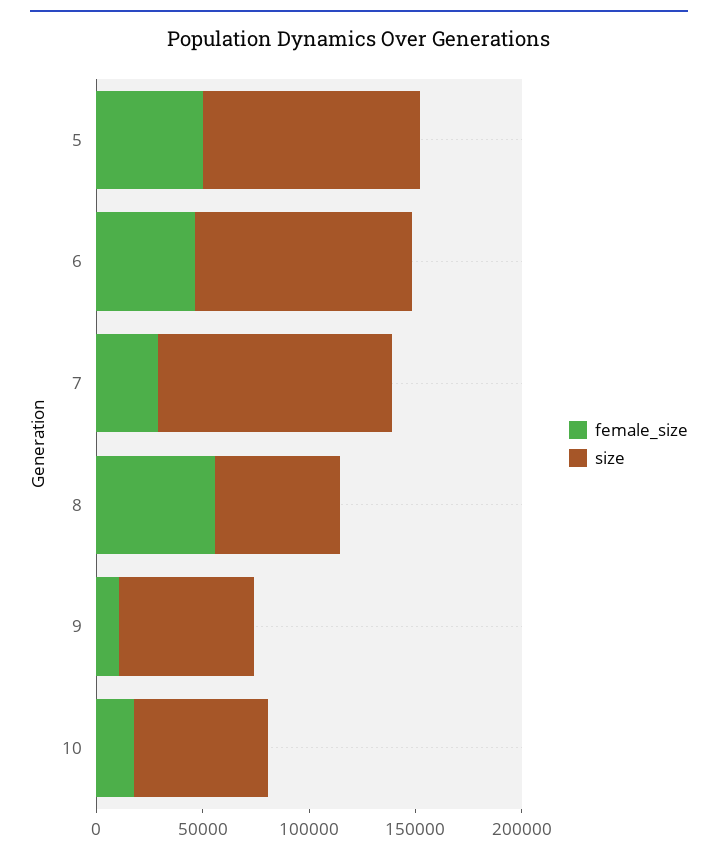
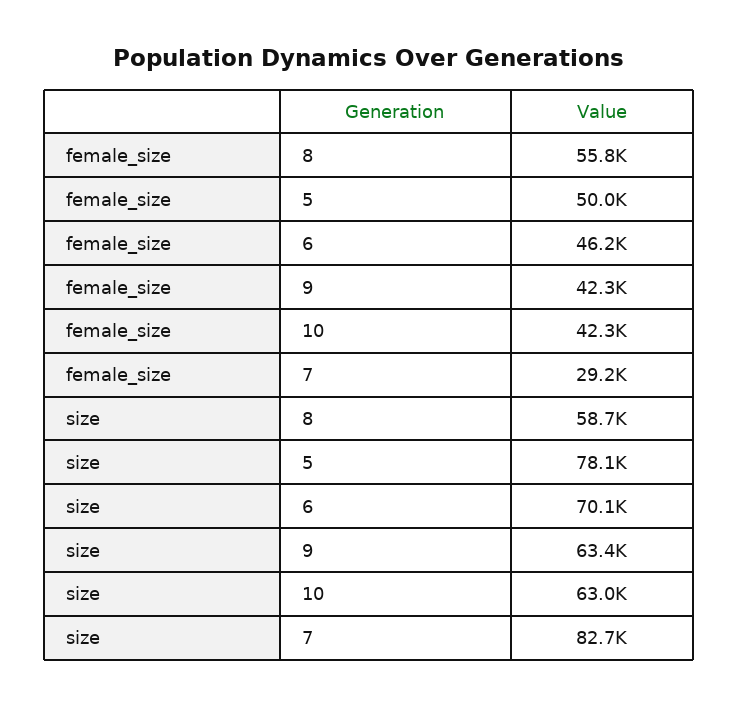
  {
    "female_size": {
      "5": 50000,
      "6": 46200,
      "7": 29200,
      "8": 55800,
-     "9": 10000,
+     "9": 42300,
-     "10": 20000
+     "10": 42300
    },
    "size": {
-     "5": 100000,
+     "5": 78100,
-     "6": 100000,
+     "6": 70100,
-     "7": 110000,
+     "7": 82700,
      "8": 58700,
      "9": 63400,
      "10": 63000
    }
  }

